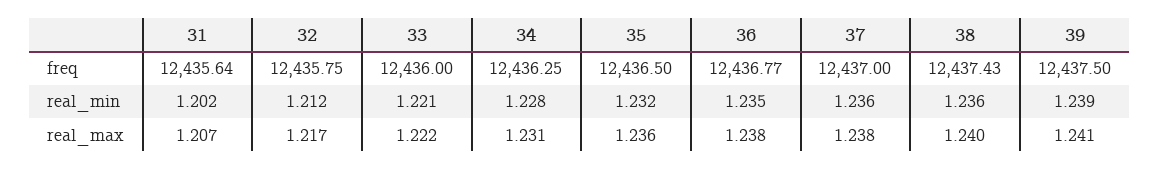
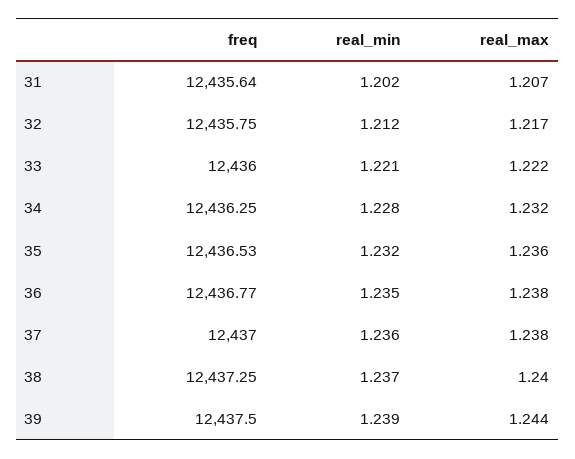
  {
    "31": {
      "freq": 12435.64,
      "real_min": 1.202,
      "real_max": 1.207
    },
    "32": {
      "freq": 12435.75,
      "real_min": 1.212,
      "real_max": 1.217
    },
    "33": {
      "freq": 12436,
      "real_min": 1.221,
      "real_max": 1.222
    },
    "34": {
      "freq": 12436.25,
      "real_min": 1.228,
-     "real_max": 1.231
+     "real_max": 1.232
    },
    "35": {
-     "freq": 12436.5,
+     "freq": 12436.53,
      "real_min": 1.232,
      "real_max": 1.236
    },
    "36": {
      "freq": 12436.77,
      "real_min": 1.235,
      "real_max": 1.238
    },
    "37": {
      "freq": 12437,
      "real_min": 1.236,
      "real_max": 1.238
    },
    "38": {
-     "freq": 12437.43,
+     "freq": 12437.25,
-     "real_min": 1.236,
+     "real_min": 1.237,
      "real_max": 1.24
    },
    "39": {
      "freq": 12437.5,
      "real_min": 1.239,
-     "real_max": 1.241
+     "real_max": 1.244
    }
  }

